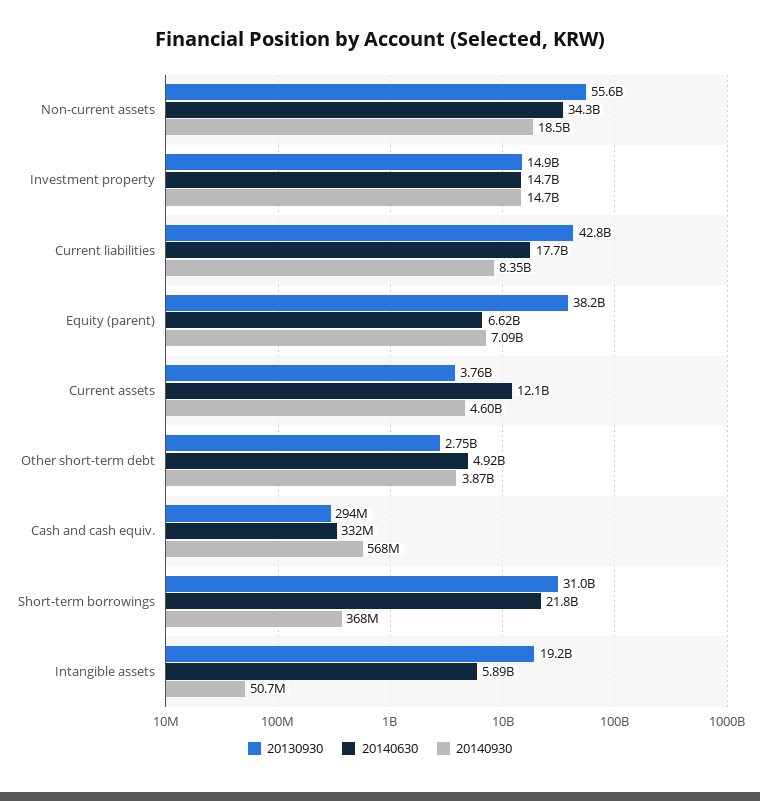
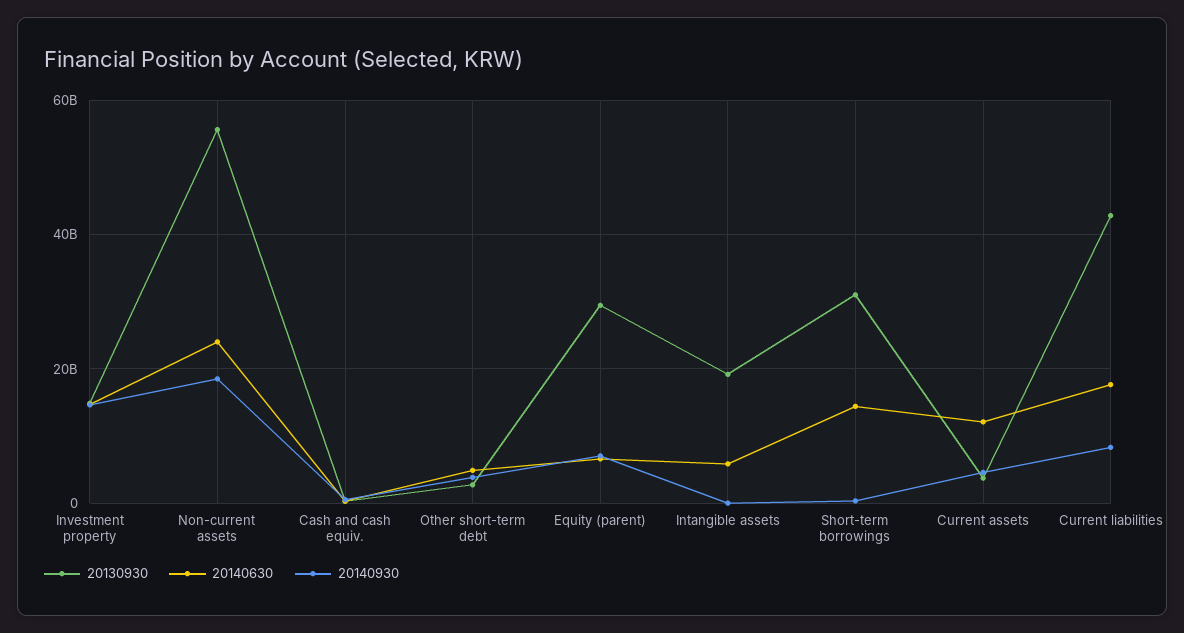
  {
    "20130930": {
      "Non-current assets": 55600000000,
      "Investment property": 14900000000,
      "Current liabilities": 42800000000,
-     "Equity (parent)": 38200000000,
+     "Equity (parent)": 30000000000,
      "Current assets": 3760000000,
      "Other short-term debt": 2750000000,
      "Cash and cash equiv.": 294000000,
      "Short-term borrowings": 31000000000,
      "Intangible assets": 19200000000
    },
    "20140630": {
-     "Non-current assets": 34300000000,
+     "Non-current assets": 24000000000,
      "Investment property": 14700000000,
      "Current liabilities": 17700000000,
      "Equity (parent)": 6620000000,
      "Current assets": 12100000000,
      "Other short-term debt": 4920000000,
      "Cash and cash equiv.": 332000000,
-     "Short-term borrowings": 21800000000,
+     "Short-term borrowings": 14000000000,
      "Intangible assets": 5890000000
    },
    "20140930": {
      "Non-current assets": 18500000000,
      "Investment property": 14700000000,
      "Current liabilities": 8350000000,
      "Equity (parent)": 7090000000,
      "Current assets": 4600000000,
      "Other short-term debt": 3870000000,
      "Cash and cash equiv.": 568000000,
      "Short-term borrowings": 368000000,
      "Intangible assets": 50700000
    }
  }

